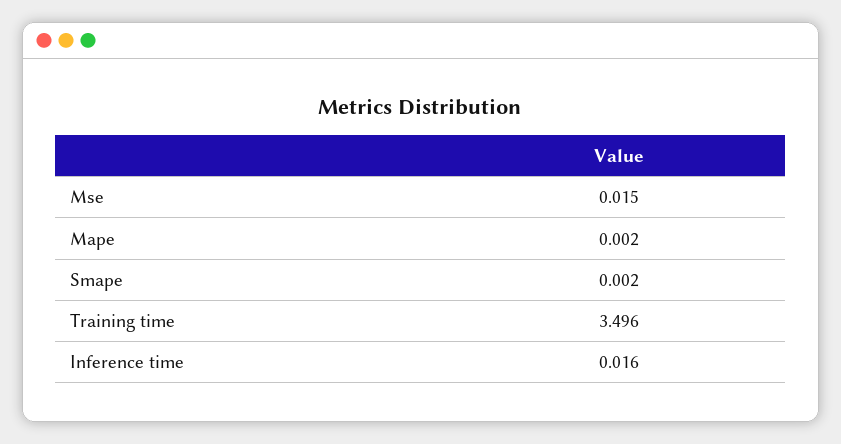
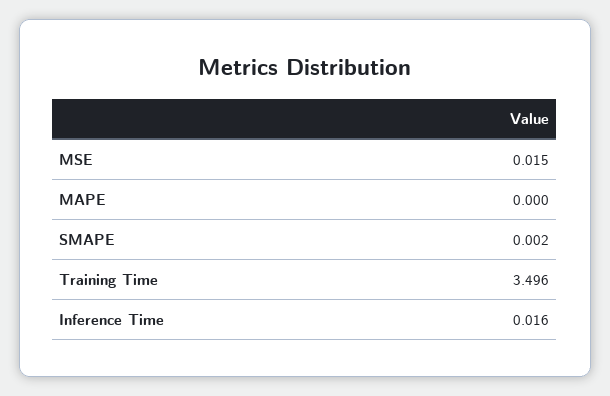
  {
    "Mse": 0.015,
-   "Mape": 0.002,
+   "Mape": 0,
    "Smape": 0.002,
    "Training time": 3.496,
    "Inference time": 0.016
  }

